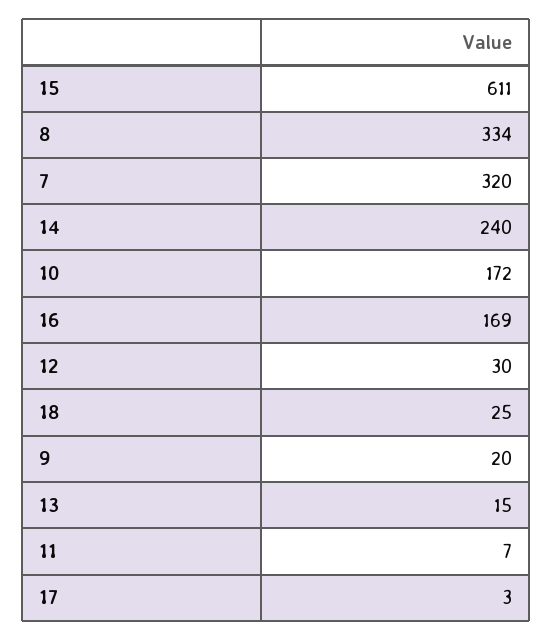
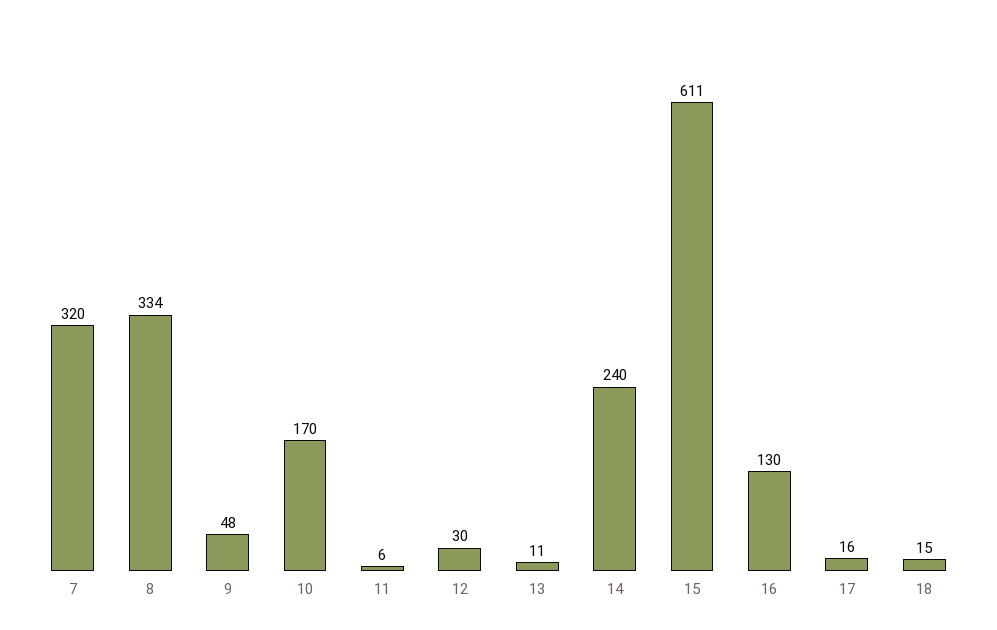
  {
    "15": 611,
    "8": 334,
    "7": 320,
    "14": 240,
-   "10": 172,
+   "10": 170,
-   "16": 169,
+   "16": 130,
    "12": 30,
-   "18": 25,
+   "18": 15,
-   "9": 20,
+   "9": 48,
-   "13": 15,
+   "13": 11,
-   "11": 7,
+   "11": 6,
-   "17": 3
+   "17": 16
  }

